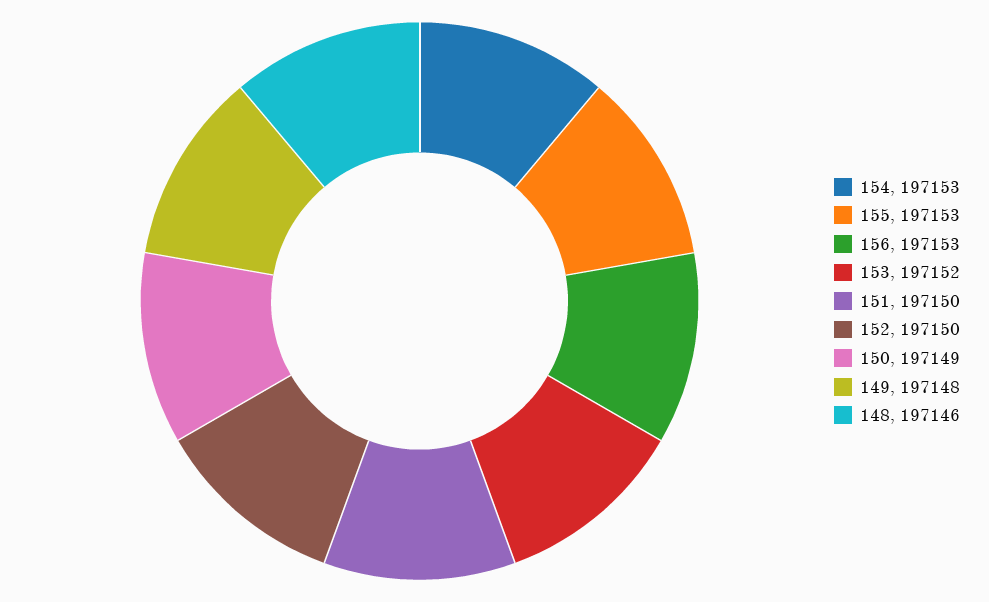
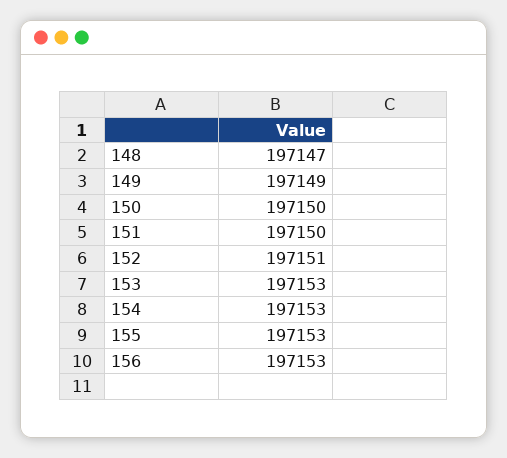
  {
    "154": 197153,
    "155": 197153,
    "156": 197153,
-   "153": 197152,
+   "153": 197153,
    "151": 197150,
-   "152": 197150,
+   "152": 197151,
-   "150": 197149,
+   "150": 197150,
-   "149": 197148,
+   "149": 197149,
-   "148": 197146
+   "148": 197147
  }

